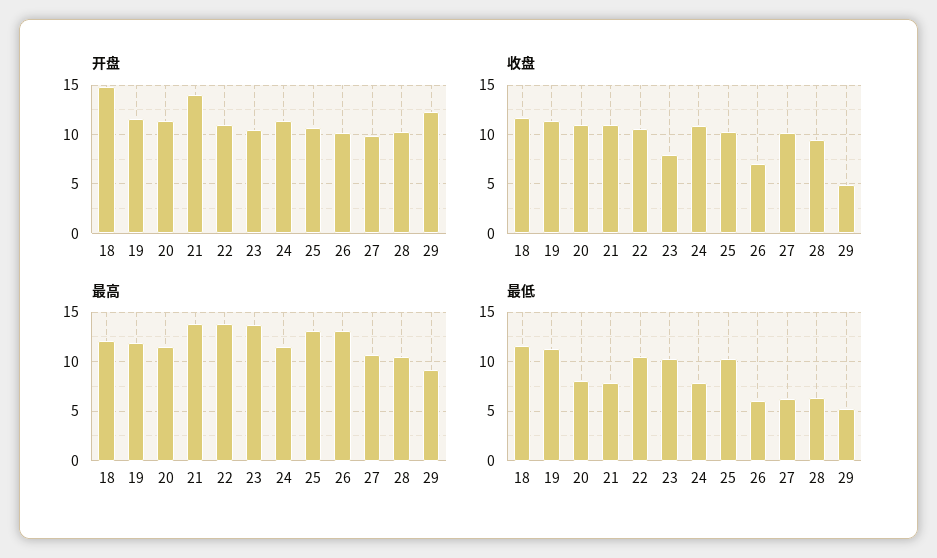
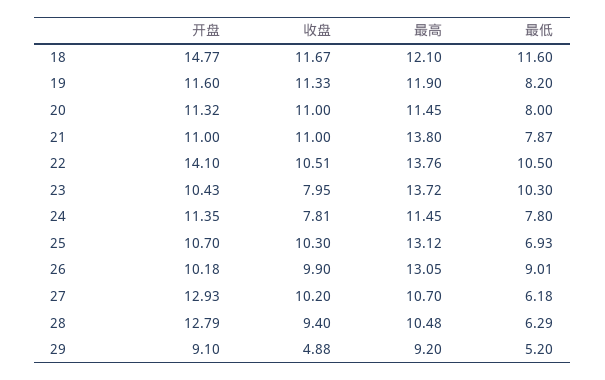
  {
    "开盘": {
      "18": 14.77,
      "19": 11.6,
      "20": 11.32,
-     "21": 14,
+     "21": 11,
-     "22": 11,
+     "22": 14.1,
      "23": 10.43,
      "24": 11.35,
      "25": 10.7,
      "26": 10.18,
-     "27": 10,
+     "27": 12.93,
-     "28": 10,
+     "28": 12.79,
-     "29": 12
+     "29": 9.1
    },
    "收盘": {
      "18": 11.67,
      "19": 11.33,
      "20": 11,
      "21": 11,
      "22": 10.51,
      "23": 7.95,
-     "24": 11,
+     "24": 7.81,
      "25": 10.3,
-     "26": 7,
+     "26": 9.9,
      "27": 10.2,
      "28": 9.4,
      "29": 4.88
    },
    "最高": {
      "18": 12.1,
      "19": 11.9,
      "20": 11.45,
      "21": 13.8,
      "22": 13.76,
      "23": 13.72,
      "24": 11.45,
      "25": 13.12,
      "26": 13.05,
      "27": 10.7,
      "28": 10.48,
      "29": 9.2
    },
    "最低": {
      "18": 11.6,
-     "19": 11,
+     "19": 8.2,
      "20": 8,
      "21": 7.87,
      "22": 10.5,
      "23": 10.3,
      "24": 7.8,
-     "25": 10,
+     "25": 6.93,
-     "26": 6,
+     "26": 9.01,
      "27": 6.18,
      "28": 6.29,
      "29": 5.2
    }
  }

